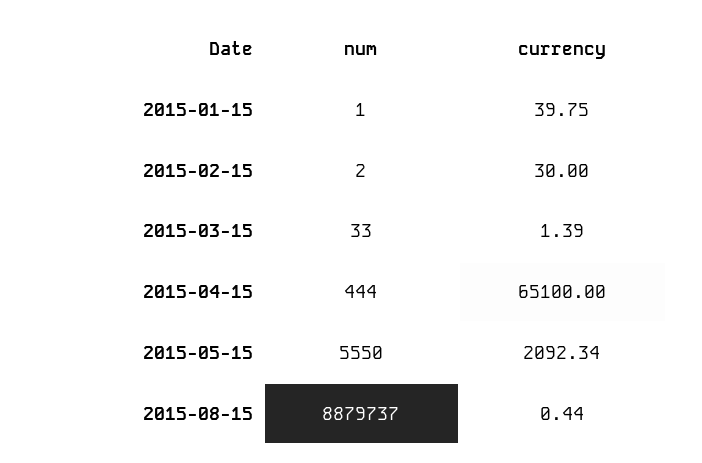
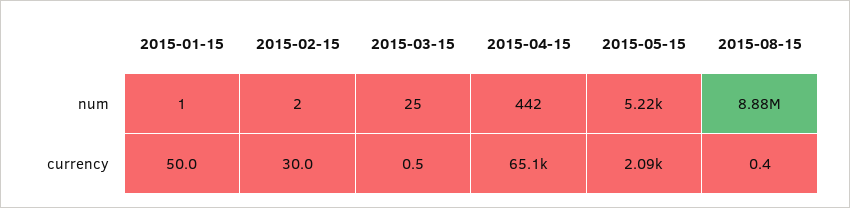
  {
    "num": {
      "2015-01-15": 1,
      "2015-02-15": 2,
-     "2015-03-15": 33,
+     "2015-03-15": 25,
-     "2015-04-15": 444,
+     "2015-04-15": 442,
-     "2015-05-15": 5550,
+     "2015-05-15": 5220,
-     "2015-08-15": 8879737
+     "2015-08-15": 8880000
    },
    "currency": {
-     "2015-01-15": 39.75,
+     "2015-01-15": 50,
      "2015-02-15": 30,
-     "2015-03-15": 1.39,
+     "2015-03-15": 0.5,
      "2015-04-15": 65100,
      "2015-05-15": 2092.34,
      "2015-08-15": 0.44
    }
  }

